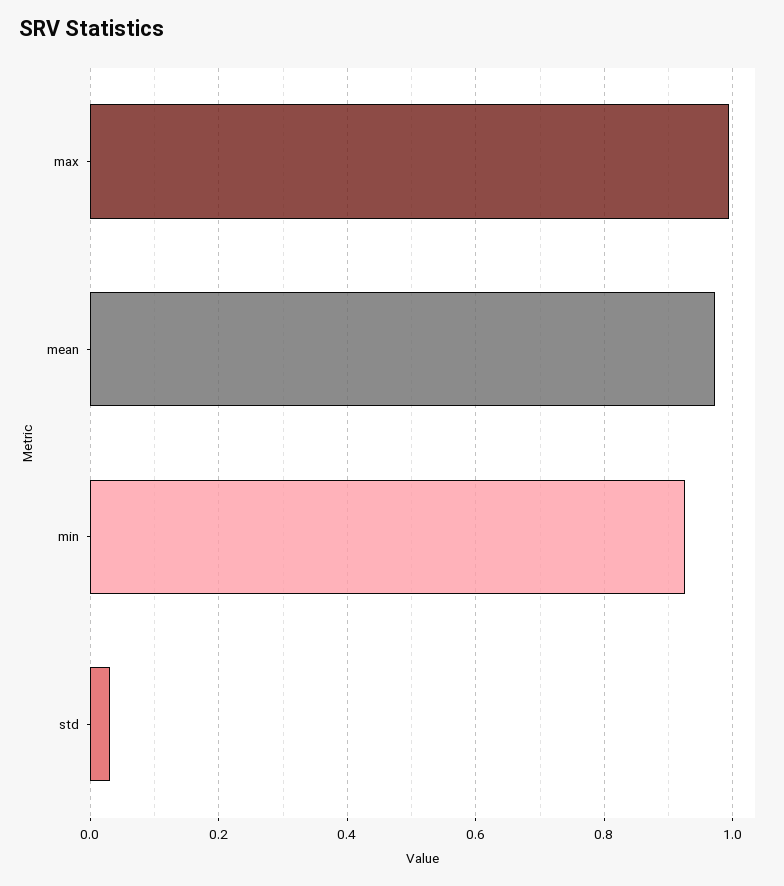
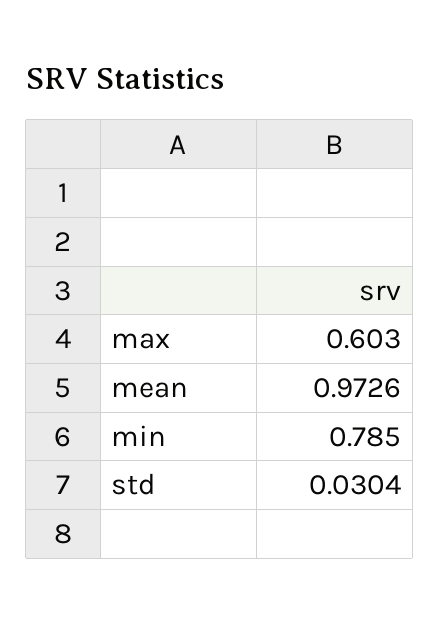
  {
-   "max": 1,
+   "max": 0.603,
    "mean": 0.9726,
-   "min": 0.92,
+   "min": 0.785,
    "std": 0.0304
  }

